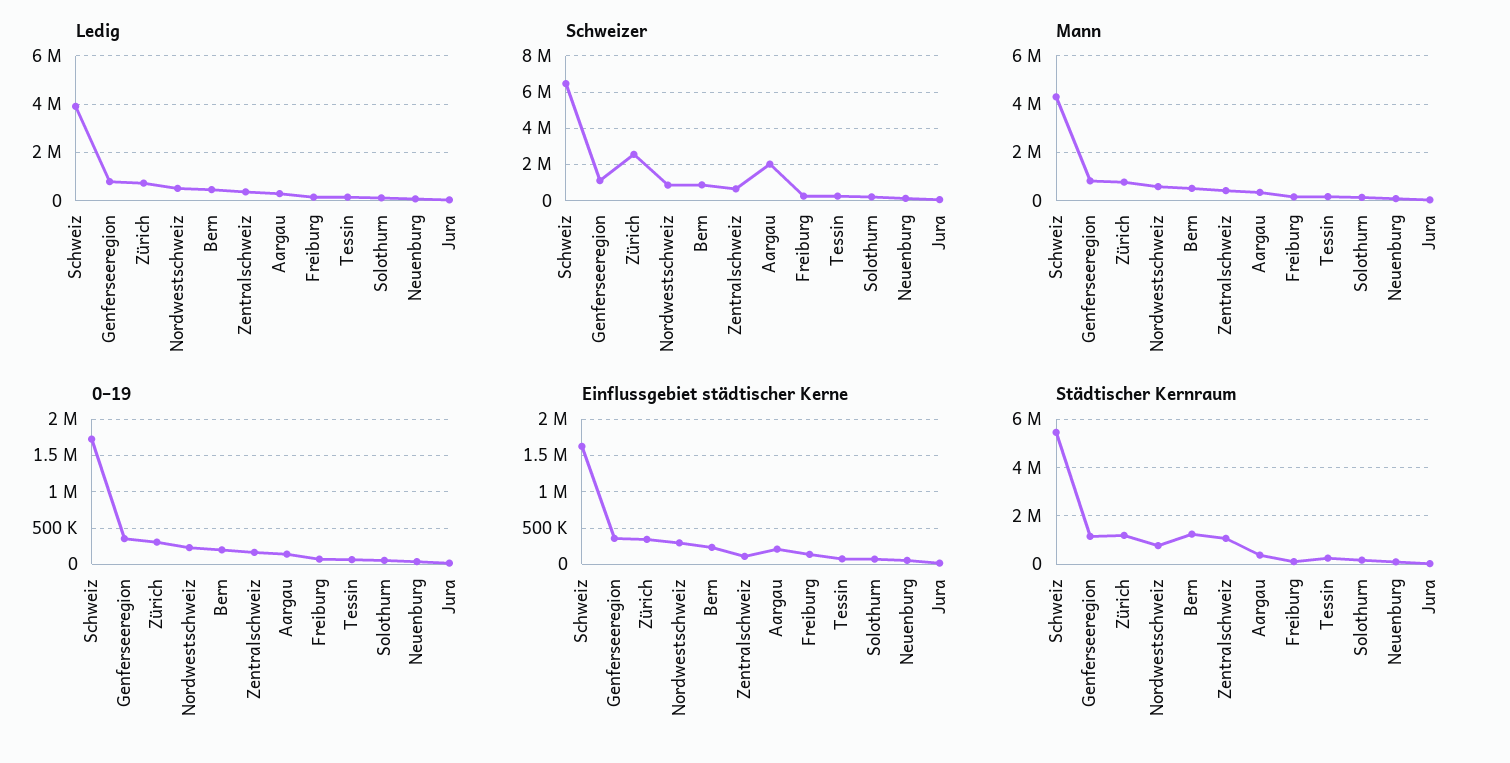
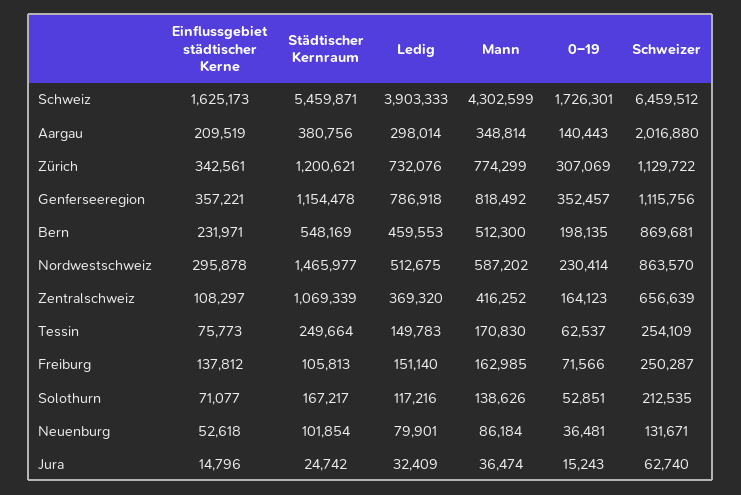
  {
    "Ledig": {
      "Schweiz": 3903333,
      "Genferseeregion": 786918,
      "Zürich": 732076,
      "Nordwestschweiz": 512675,
      "Bern": 459553,
      "Zentralschweiz": 369320,
      "Aargau": 298014,
      "Freiburg": 151140,
      "Tessin": 149783,
      "Solothurn": 117216,
      "Neuenburg": 79901,
      "Jura": 32409
    },
    "Schweizer": {
      "Schweiz": 6459512,
      "Genferseeregion": 1115756,
-     "Zürich": 2500000,
+     "Zürich": 1129722,
      "Nordwestschweiz": 863570,
      "Bern": 869681,
      "Zentralschweiz": 656639,
      "Aargau": 2016880,
      "Freiburg": 250287,
      "Tessin": 254109,
      "Solothurn": 212535,
      "Neuenburg": 131671,
      "Jura": 62740
    },
    "Mann": {
      "Schweiz": 4302599,
      "Genferseeregion": 818492,
      "Zürich": 774299,
      "Nordwestschweiz": 587202,
      "Bern": 512300,
      "Zentralschweiz": 416252,
      "Aargau": 348814,
      "Freiburg": 162985,
      "Tessin": 170830,
      "Solothurn": 138626,
      "Neuenburg": 86184,
      "Jura": 36474
    },
    "0–19": {
      "Schweiz": 1726301,
      "Genferseeregion": 352457,
      "Zürich": 307069,
      "Nordwestschweiz": 230414,
      "Bern": 198135,
      "Zentralschweiz": 164123,
      "Aargau": 140443,
      "Freiburg": 71566,
      "Tessin": 62537,
      "Solothurn": 52851,
      "Neuenburg": 36481,
      "Jura": 15243
    },
    "Einflussgebiet städtischer Kerne": {
      "Schweiz": 1625173,
      "Genferseeregion": 357221,
      "Zürich": 342561,
      "Nordwestschweiz": 295878,
      "Bern": 231971,
      "Zentralschweiz": 108297,
      "Aargau": 209519,
      "Freiburg": 137812,
      "Tessin": 75773,
      "Solothurn": 71077,
      "Neuenburg": 52618,
      "Jura": 14796
    },
    "Städtischer Kernraum": {
      "Schweiz": 5459871,
      "Genferseeregion": 1154478,
      "Zürich": 1200621,
-     "Nordwestschweiz": 750000,
+     "Nordwestschweiz": 1465977,
-     "Bern": 1250000,
+     "Bern": 548169,
      "Zentralschweiz": 1069339,
      "Aargau": 380756,
      "Freiburg": 105813,
      "Tessin": 249664,
      "Solothurn": 167217,
      "Neuenburg": 101854,
      "Jura": 24742
    }
  }

